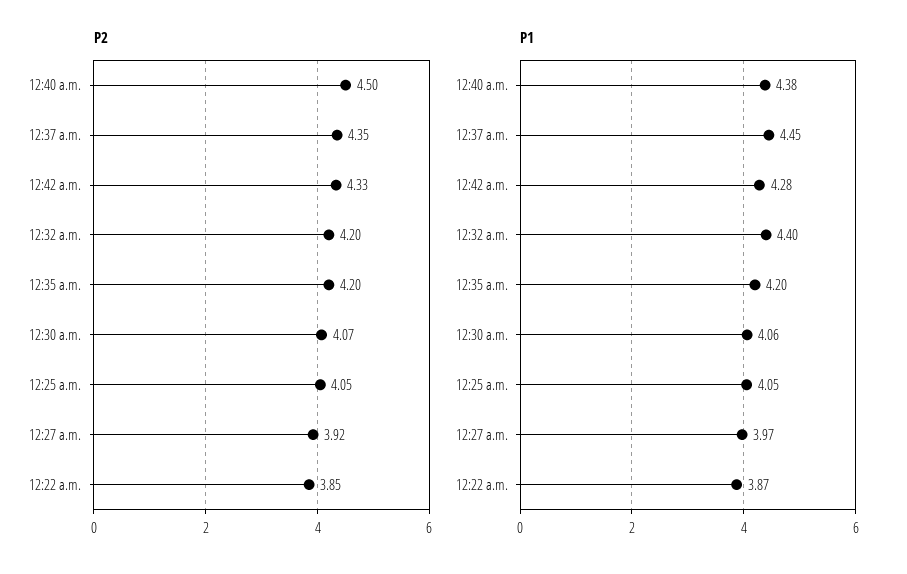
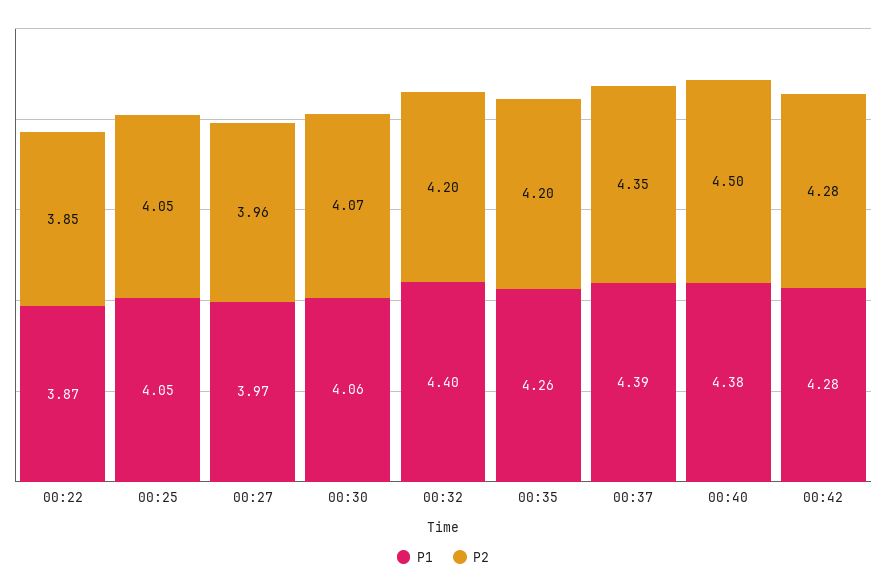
  {
    "P2": {
      "12:40 a.m.": 4.5,
      "12:37 a.m.": 4.35,
-     "12:42 a.m.": 4.33,
+     "12:42 a.m.": 4.28,
      "12:32 a.m.": 4.2,
      "12:35 a.m.": 4.2,
      "12:30 a.m.": 4.07,
      "12:25 a.m.": 4.05,
-     "12:27 a.m.": 3.92,
+     "12:27 a.m.": 3.96,
      "12:22 a.m.": 3.85
    },
    "P1": {
      "12:40 a.m.": 4.38,
-     "12:37 a.m.": 4.45,
+     "12:37 a.m.": 4.39,
      "12:42 a.m.": 4.28,
      "12:32 a.m.": 4.4,
-     "12:35 a.m.": 4.2,
+     "12:35 a.m.": 4.26,
      "12:30 a.m.": 4.06,
      "12:25 a.m.": 4.05,
      "12:27 a.m.": 3.97,
      "12:22 a.m.": 3.87
    }
  }

